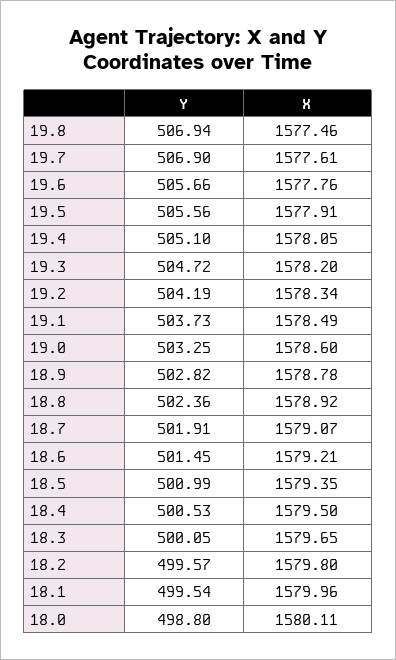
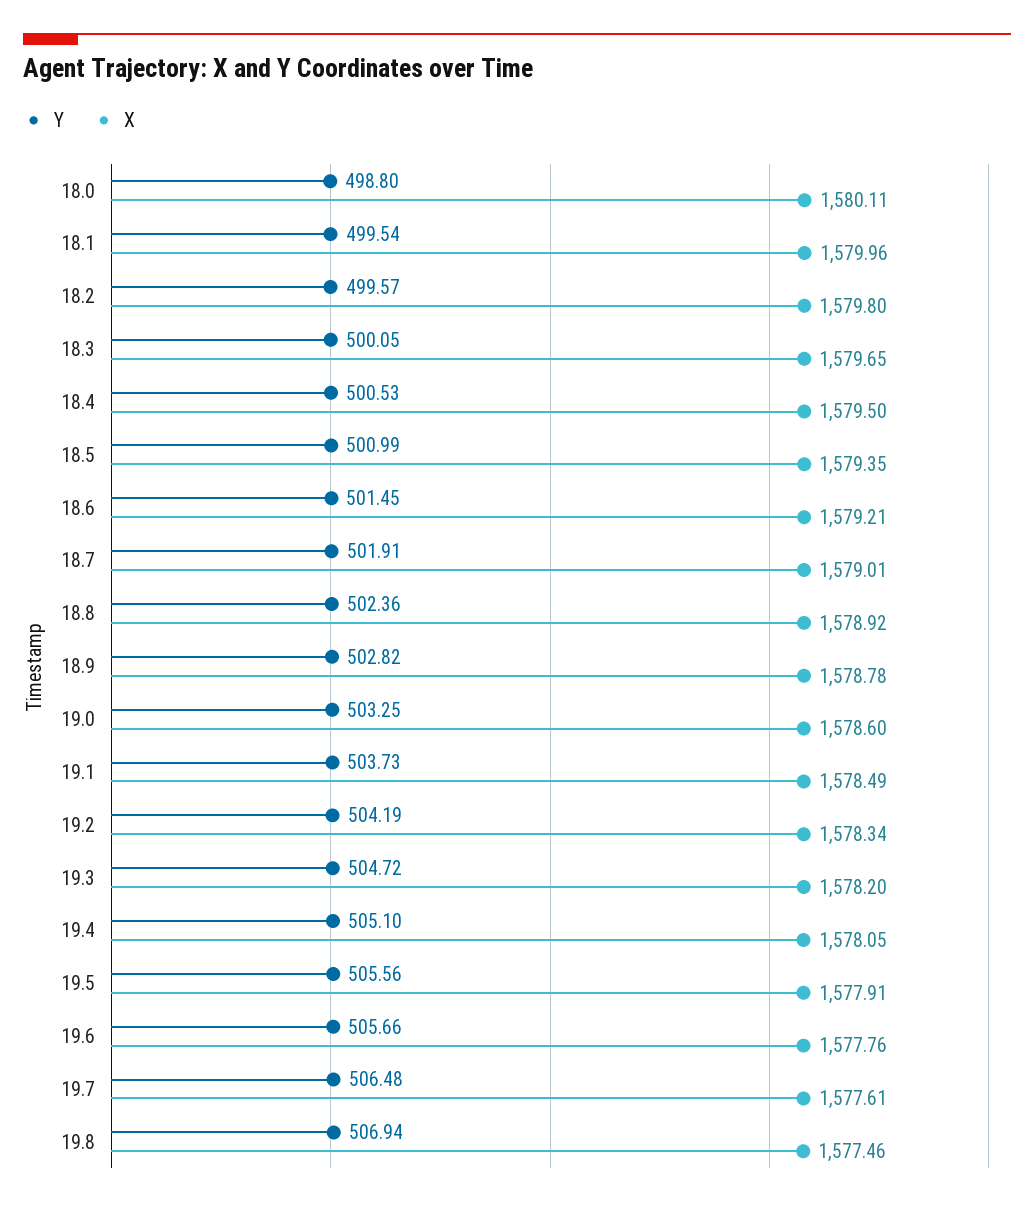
  {
    "Y": {
      "19.8": 506.94,
-     "19.7": 506.9,
+     "19.7": 506.48,
      "19.6": 505.66,
      "19.5": 505.56,
      "19.4": 505.1,
      "19.3": 504.72,
      "19.2": 504.19,
      "19.1": 503.73,
      "19.0": 503.25,
      "18.9": 502.82,
      "18.8": 502.36,
      "18.7": 501.91,
      "18.6": 501.45,
      "18.5": 500.99,
      "18.4": 500.53,
      "18.3": 500.05,
      "18.2": 499.57,
      "18.1": 499.54,
      "18.0": 498.8
    },
    "X": {
      "19.8": 1577.46,
      "19.7": 1577.61,
      "19.6": 1577.76,
      "19.5": 1577.91,
      "19.4": 1578.05,
      "19.3": 1578.2,
      "19.2": 1578.34,
      "19.1": 1578.49,
      "19.0": 1578.6,
      "18.9": 1578.78,
      "18.8": 1578.92,
-     "18.7": 1579.07,
+     "18.7": 1579.01,
      "18.6": 1579.21,
      "18.5": 1579.35,
      "18.4": 1579.5,
      "18.3": 1579.65,
      "18.2": 1579.8,
      "18.1": 1579.96,
      "18.0": 1580.11
    }
  }

